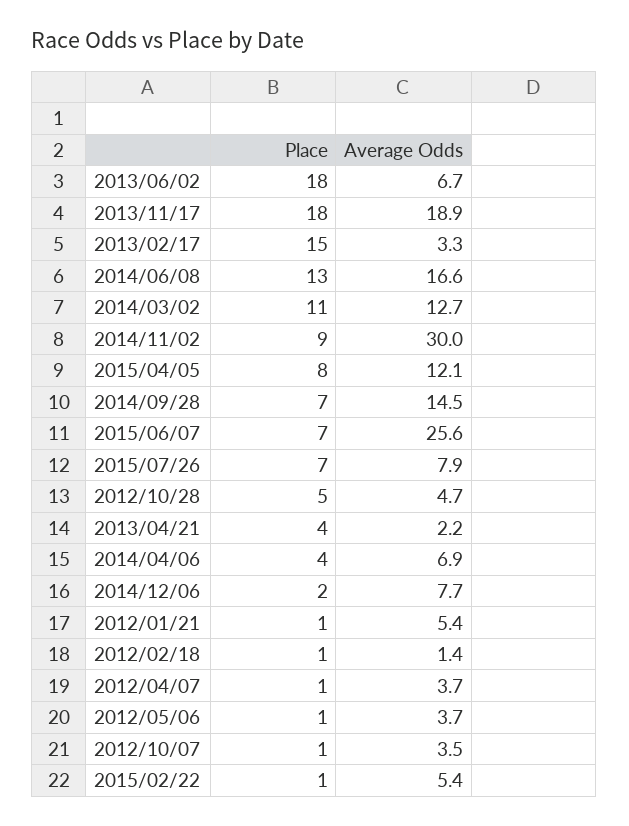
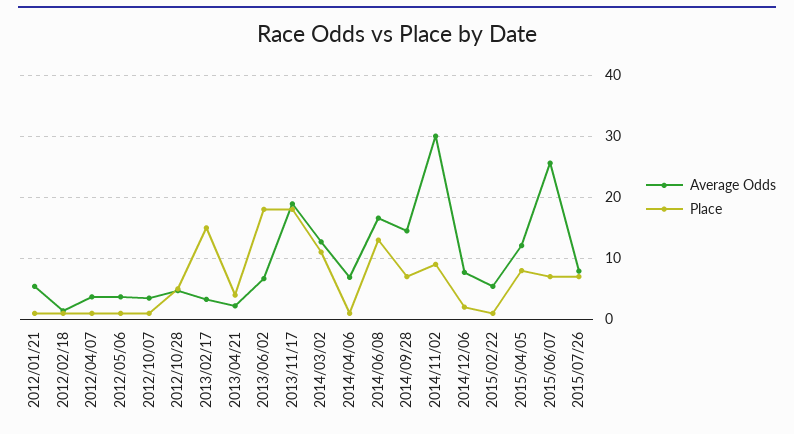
  {
    "Place": {
      "2013/06/02": 18,
      "2013/11/17": 18,
      "2013/02/17": 15,
      "2014/06/08": 13,
      "2014/03/02": 11,
      "2014/11/02": 9,
      "2015/04/05": 8,
      "2014/09/28": 7,
      "2015/06/07": 7,
      "2015/07/26": 7,
      "2012/10/28": 5,
      "2013/04/21": 4,
-     "2014/04/06": 4,
+     "2014/04/06": 1,
      "2014/12/06": 2,
      "2012/01/21": 1,
      "2012/02/18": 1,
      "2012/04/07": 1,
      "2012/05/06": 1,
      "2012/10/07": 1,
      "2015/02/22": 1
    },
    "Average Odds": {
      "2013/06/02": 6.7,
      "2013/11/17": 18.9,
      "2013/02/17": 3.3,
      "2014/06/08": 16.6,
      "2014/03/02": 12.7,
      "2014/11/02": 30,
      "2015/04/05": 12.1,
      "2014/09/28": 14.5,
      "2015/06/07": 25.6,
      "2015/07/26": 7.9,
      "2012/10/28": 4.7,
      "2013/04/21": 2.2,
      "2014/04/06": 6.9,
      "2014/12/06": 7.7,
      "2012/01/21": 5.4,
      "2012/02/18": 1.4,
      "2012/04/07": 3.7,
      "2012/05/06": 3.7,
      "2012/10/07": 3.5,
      "2015/02/22": 5.4
    }
  }

